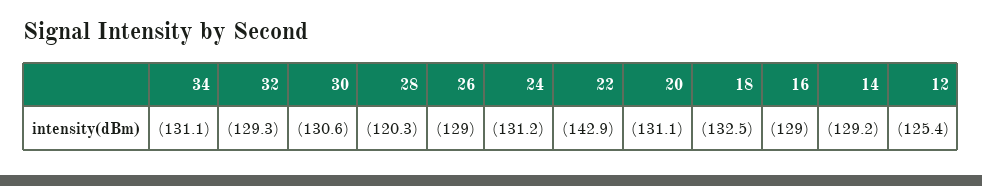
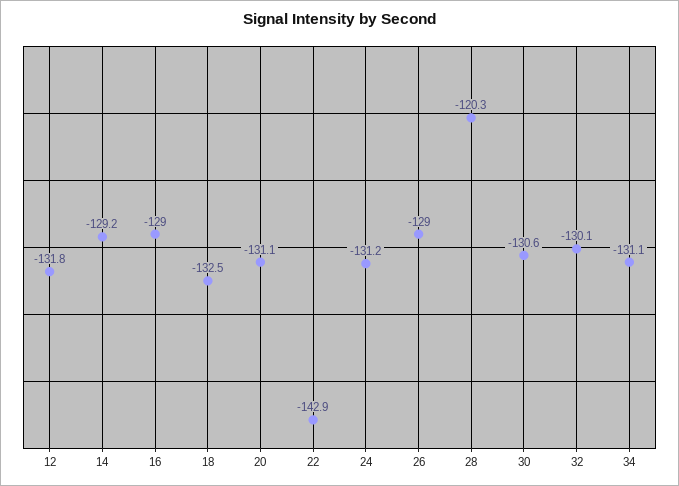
  {
    "34": -131.1,
-   "32": -129.3,
+   "32": -130.1,
    "30": -130.6,
    "28": -120.3,
    "26": -129,
    "24": -131.2,
    "22": -142.9,
    "20": -131.1,
    "18": -132.5,
    "16": -129,
    "14": -129.2,
-   "12": -125.4
+   "12": -131.8
  }

